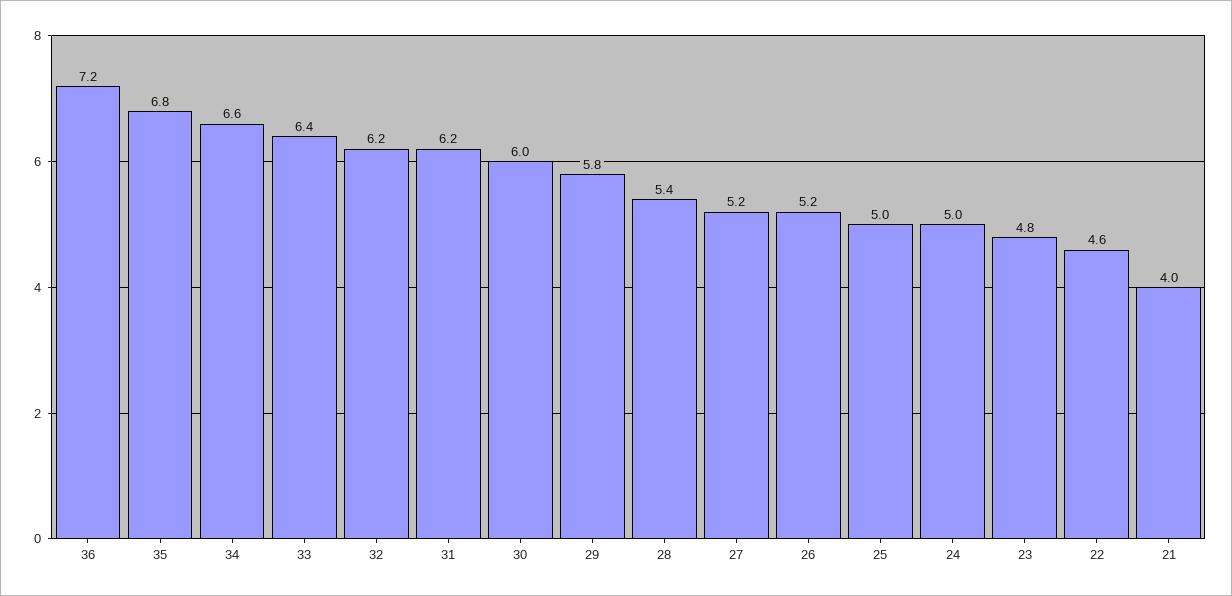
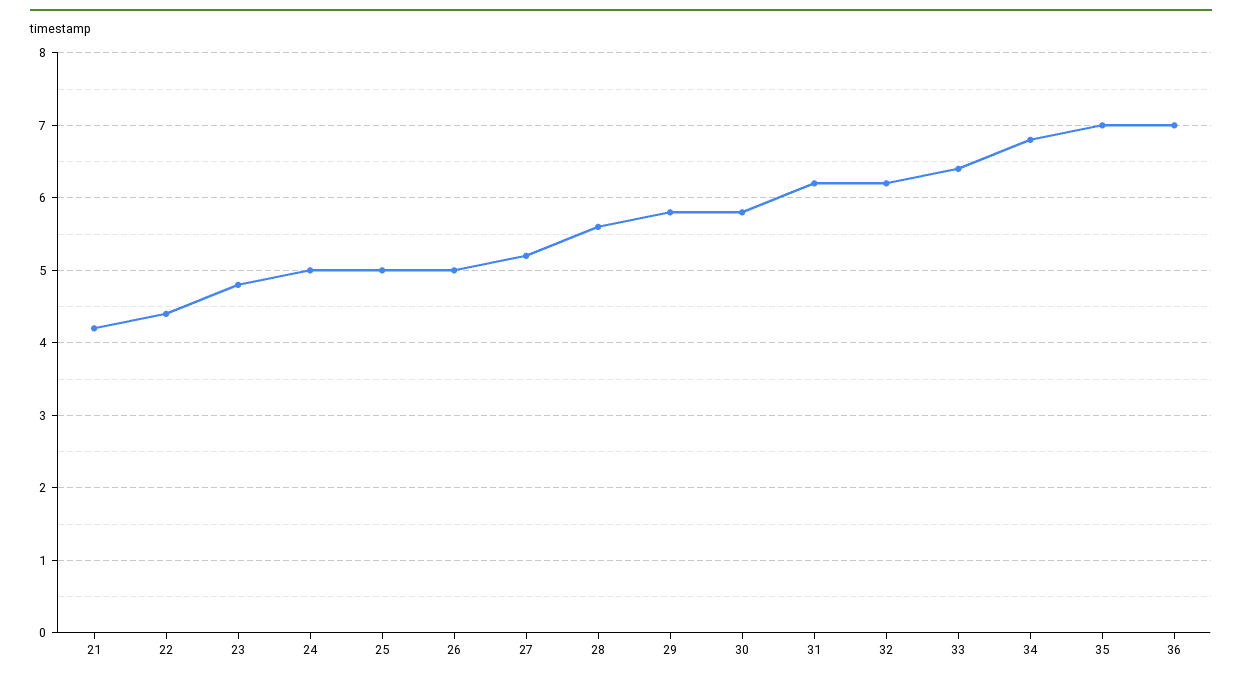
  {
-   "36": 7.2,
+   "36": 7,
-   "35": 6.8,
+   "35": 7,
-   "34": 6.6,
+   "34": 6.8,
    "33": 6.4,
    "32": 6.2,
    "31": 6.2,
-   "30": 6,
+   "30": 5.8,
    "29": 5.8,
-   "28": 5.4,
+   "28": 5.6,
    "27": 5.2,
-   "26": 5.2,
+   "26": 5,
    "25": 5,
    "24": 5,
    "23": 4.8,
-   "22": 4.6,
+   "22": 4.4,
-   "21": 4
+   "21": 4.2
  }

